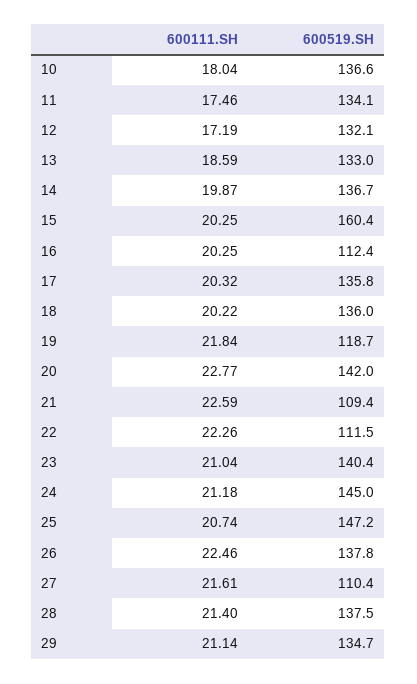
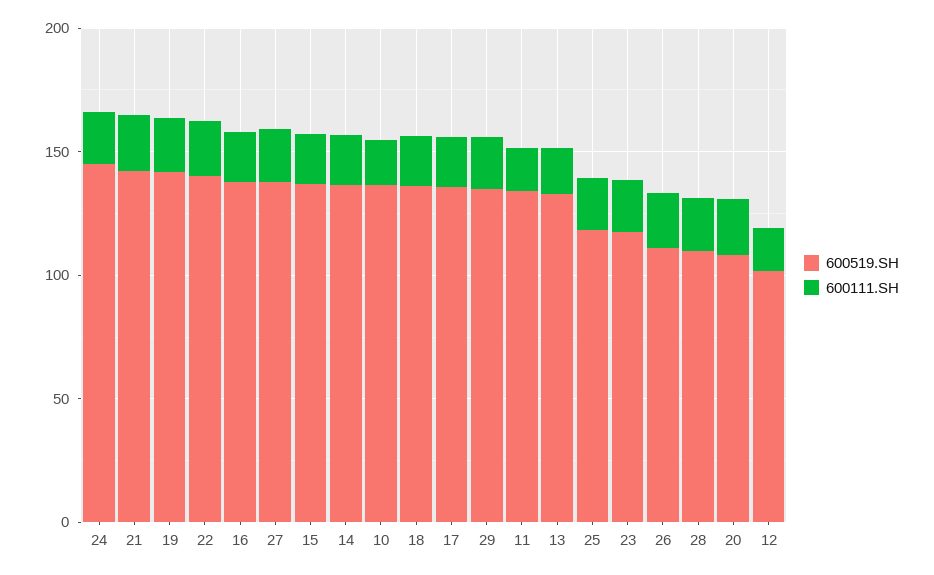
  {
    "600111.SH": {
      "10": 18.04,
      "11": 17.46,
      "12": 17.19,
      "13": 18.59,
      "14": 19.87,
      "15": 20.25,
      "16": 20.25,
      "17": 20.32,
      "18": 20.22,
      "19": 21.84,
      "20": 22.77,
      "21": 22.59,
      "22": 22.26,
      "23": 21.04,
      "24": 21.18,
      "25": 20.74,
      "26": 22.46,
      "27": 21.61,
      "28": 21.4,
      "29": 21.14
    },
    "600519.SH": {
      "10": 136.6,
      "11": 134.1,
-     "12": 132.1,
+     "12": 100,
      "13": 133,
      "14": 136.7,
-     "15": 160.4,
+     "15": 140,
-     "16": 112.4,
+     "16": 140,
      "17": 135.8,
      "18": 136,
-     "19": 118.7,
+     "19": 140,
-     "20": 142,
+     "20": 110,
-     "21": 109.4,
+     "21": 140,
-     "22": 111.5,
+     "22": 140,
-     "23": 140.4,
+     "23": 120,
      "24": 145,
-     "25": 147.2,
+     "25": 120,
-     "26": 137.8,
+     "26": 110,
-     "27": 110.4,
+     "27": 140,
-     "28": 137.5,
+     "28": 110,
      "29": 134.7
    }
  }

